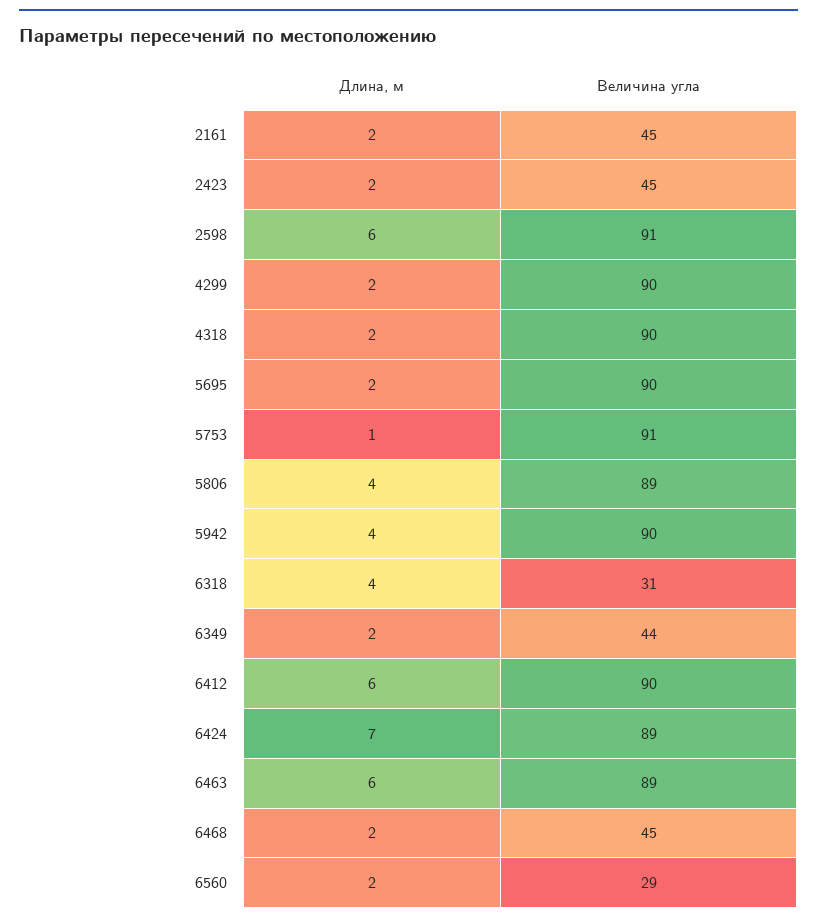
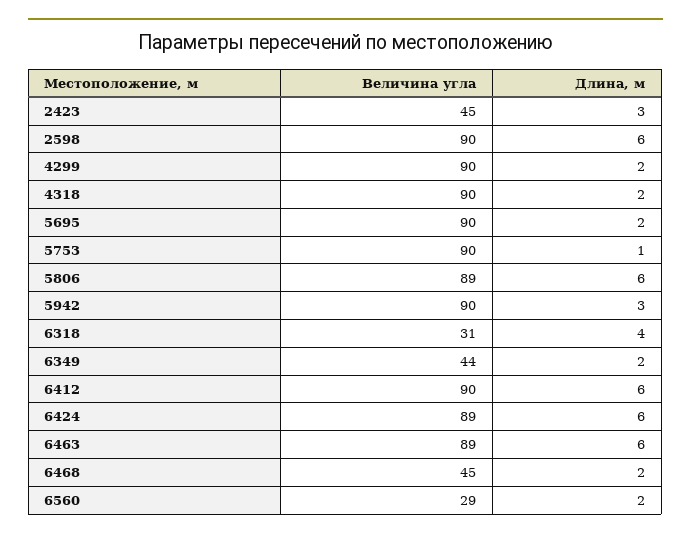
  {
    "Длина, м": {
-     "2161": 2,
-     "2423": 2,
+     "2423": 3,
      "2598": 6,
      "4299": 2,
      "4318": 2,
      "5695": 2,
      "5753": 1,
-     "5806": 4,
+     "5806": 6,
-     "5942": 4,
+     "5942": 3,
      "6318": 4,
      "6349": 2,
      "6412": 6,
-     "6424": 7,
+     "6424": 6,
      "6463": 6,
      "6468": 2,
      "6560": 2
    },
    "Величина угла": {
-     "2161": 45,
      "2423": 45,
-     "2598": 91,
+     "2598": 90,
      "4299": 90,
      "4318": 90,
      "5695": 90,
-     "5753": 91,
+     "5753": 90,
      "5806": 89,
      "5942": 90,
      "6318": 31,
      "6349": 44,
      "6412": 90,
      "6424": 89,
      "6463": 89,
      "6468": 45,
      "6560": 29
    }
  }

